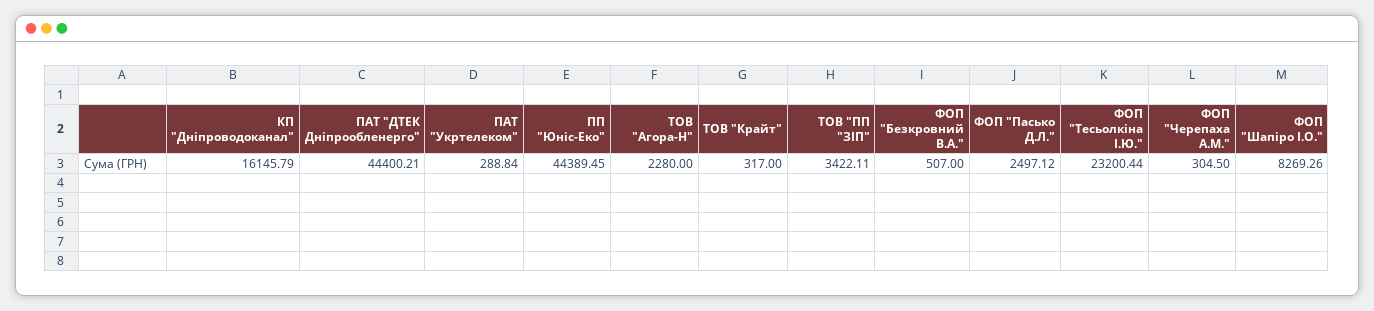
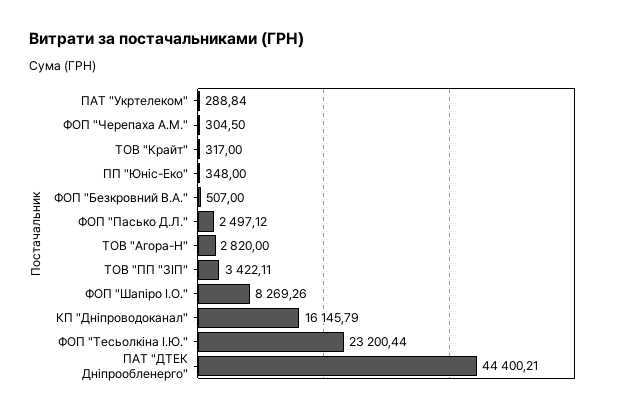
  {
    "КП \"Дніпроводоканал\"": 16145.79,
    "ПАТ \"ДТЕК Дніпрообленерго\"": 44400.21,
    "ПАТ \"Укртелеком\"": 288.84,
-   "ПП \"Юніс-Еко\"": 44389.45,
+   "ПП \"Юніс-Еко\"": 348,
-   "ТОВ \"Агора-Н\"": 2280,
+   "ТОВ \"Агора-Н\"": 2820,
    "ТОВ \"Крайт\"": 317,
    "ТОВ \"ПП \"ЗІП\"": 3422.11,
    "ФОП \"Безкровний В.А.\"": 507,
    "ФОП \"Пасько Д.Л.\"": 2497.12,
    "ФОП \"Тесьолкіна І.Ю.\"": 23200.44,
    "ФОП \"Черепаха А.М.\"": 304.5,
    "ФОП \"Шапіро І.О.\"": 8269.26
  }

